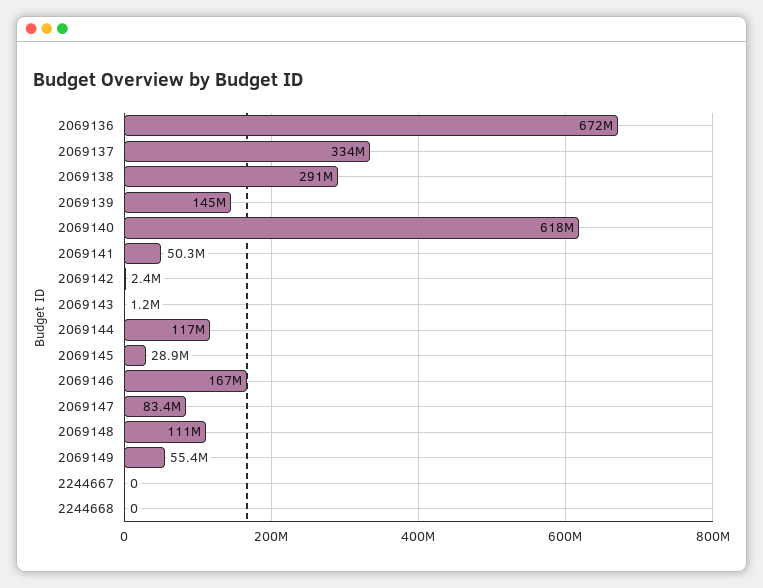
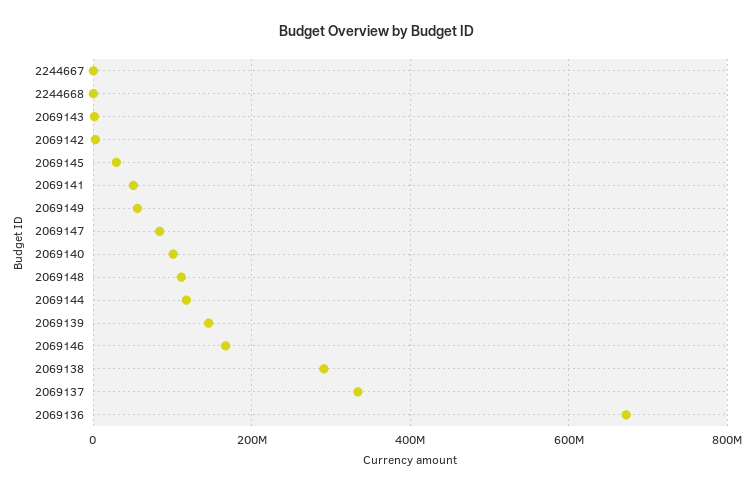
  {
    "2069136": 672000000,
    "2069137": 334000000,
    "2069138": 291000000,
    "2069139": 145000000,
-   "2069140": 618000000,
+   "2069140": 100000000,
    "2069141": 50300000,
    "2069142": 2400000,
    "2069143": 1200000,
    "2069144": 117000000,
    "2069145": 28900000,
    "2069146": 167000000,
    "2069147": 83400000,
    "2069148": 111000000,
    "2069149": 55400000,
    "2244667": 0,
    "2244668": 0
  }

